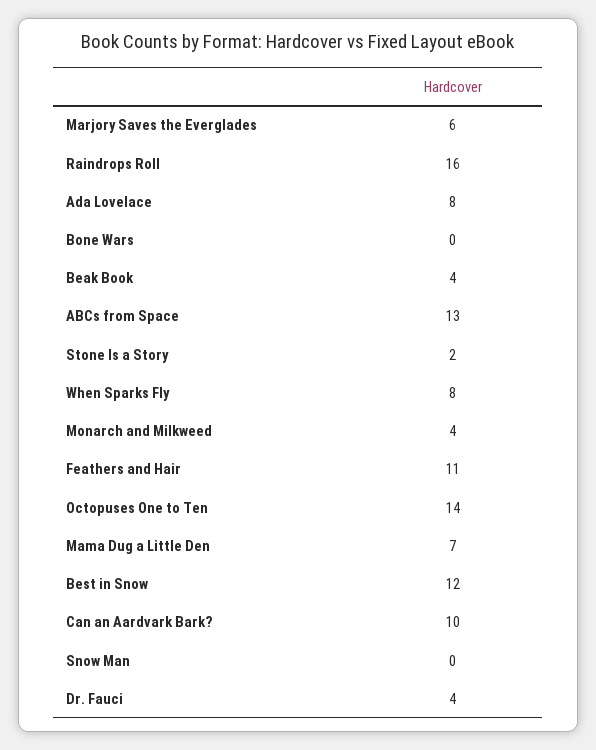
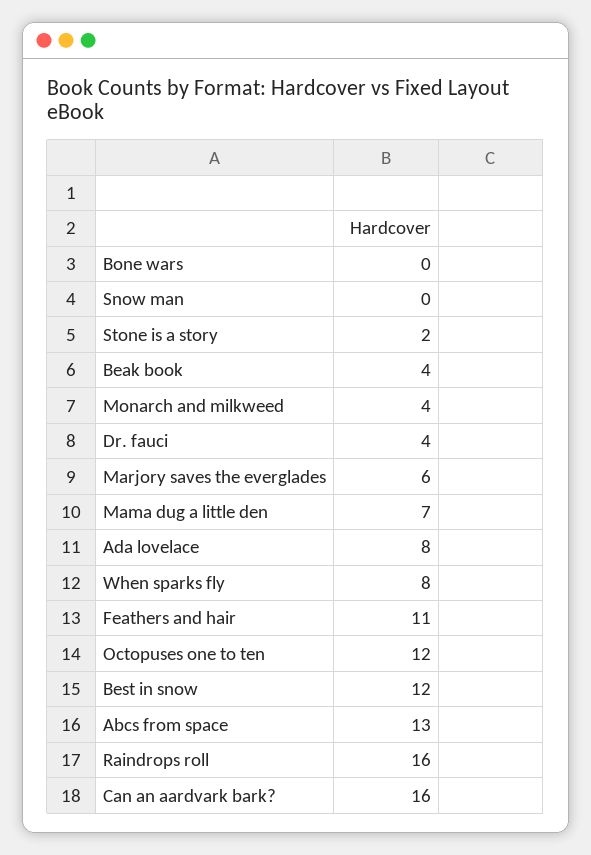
  {
    "Marjory Saves the Everglades": 6,
    "Raindrops Roll": 16,
    "Ada Lovelace": 8,
    "Bone Wars": 0,
    "Beak Book": 4,
    "ABCs from Space": 13,
    "Stone Is a Story": 2,
    "When Sparks Fly": 8,
    "Monarch and Milkweed": 4,
    "Feathers and Hair": 11,
-   "Octopuses One to Ten": 14,
+   "Octopuses One to Ten": 12,
    "Mama Dug a Little Den": 7,
    "Best in Snow": 12,
-   "Can an Aardvark Bark?": 10,
+   "Can an Aardvark Bark?": 16,
    "Snow Man": 0,
    "Dr. Fauci": 4
  }

